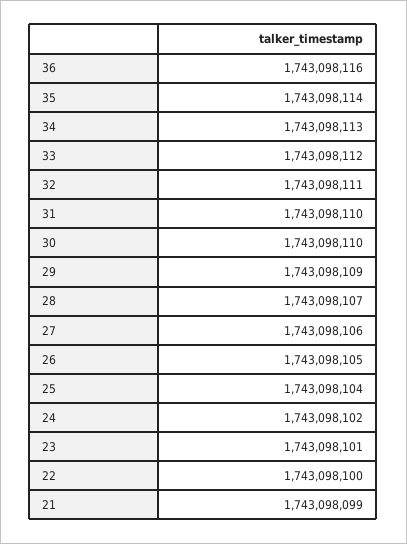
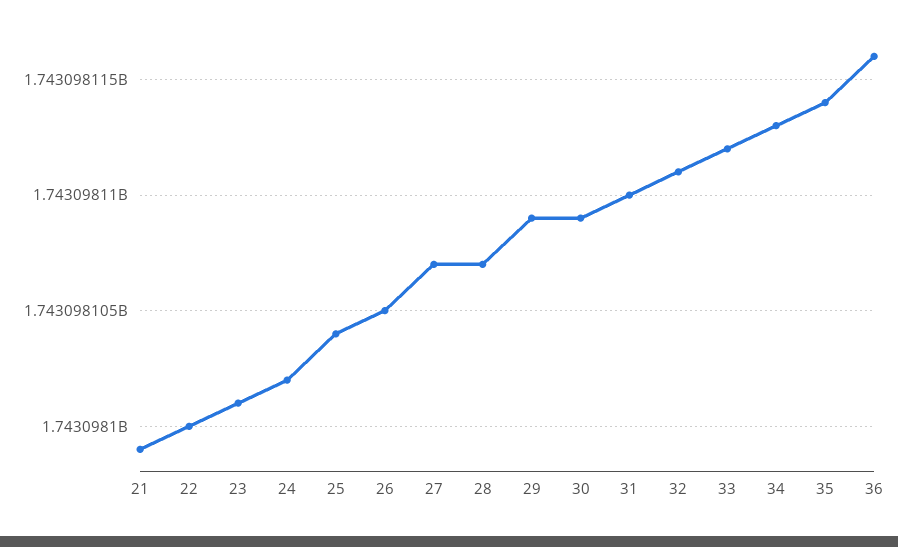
  {
    "36": 1743098116,
    "35": 1743098114,
    "34": 1743098113,
    "33": 1743098112,
    "32": 1743098111,
    "31": 1743098110,
-   "30": 1743098110,
+   "30": 1743098109,
    "29": 1743098109,
    "28": 1743098107,
-   "27": 1743098106,
+   "27": 1743098107,
    "26": 1743098105,
    "25": 1743098104,
    "24": 1743098102,
    "23": 1743098101,
    "22": 1743098100,
    "21": 1743098099
  }

